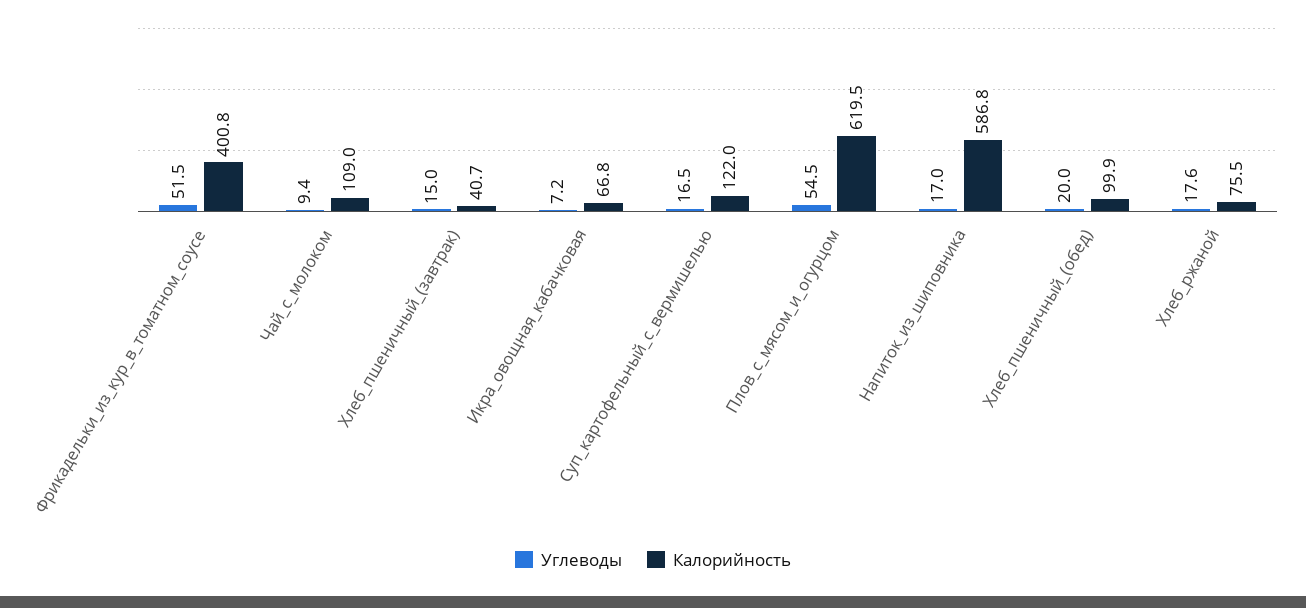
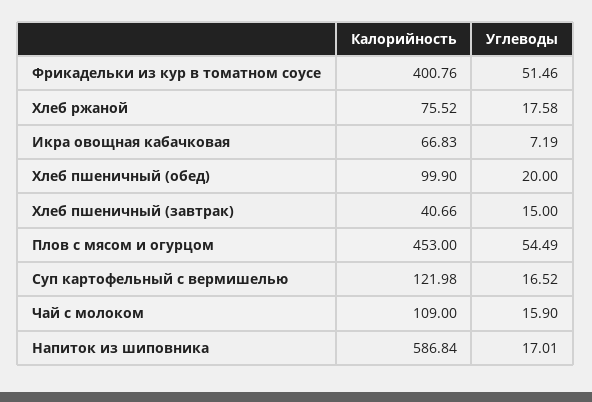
  {
    "Углеводы": {
      "Фрикадельки_из_кур_в_томатном_соусе": 51.46,
-     "Чай_с_молоком": 9.4,
+     "Чай_с_молоком": 15.9,
      "Хлеб_пшеничный_(завтрак)": 15,
      "Икра_овощная_кабачковая": 7.19,
      "Суп_картофельный_с_вермишелью": 16.52,
      "Плов_с_мясом_и_огурцом": 54.49,
      "Напиток_из_шиповника": 17.01,
      "Хлеб_пшеничный_(обед)": 20,
      "Хлеб_ржаной": 17.58
    },
    "Калорийность": {
      "Фрикадельки_из_кур_в_томатном_соусе": 400.76,
      "Чай_с_молоком": 109,
      "Хлеб_пшеничный_(завтрак)": 40.66,
      "Икра_овощная_кабачковая": 66.83,
      "Суп_картофельный_с_вермишелью": 121.98,
-     "Плов_с_мясом_и_огурцом": 619.5,
+     "Плов_с_мясом_и_огурцом": 453,
      "Напиток_из_шиповника": 586.84,
      "Хлеб_пшеничный_(обед)": 99.9,
      "Хлеб_ржаной": 75.52
    }
  }

